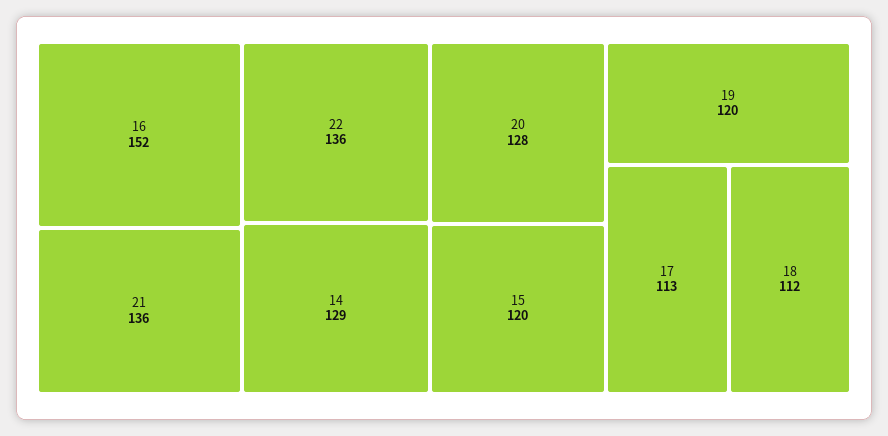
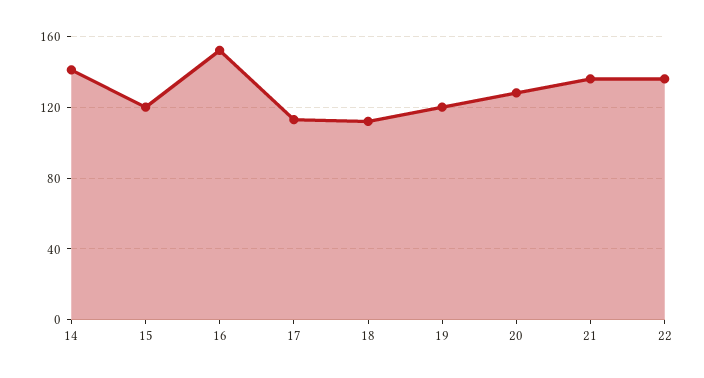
  {
    "16": 152,
    "21": 136,
    "22": 136,
-   "14": 129,
+   "14": 140,
    "20": 128,
    "15": 120,
    "19": 120,
    "17": 113,
    "18": 112
  }

